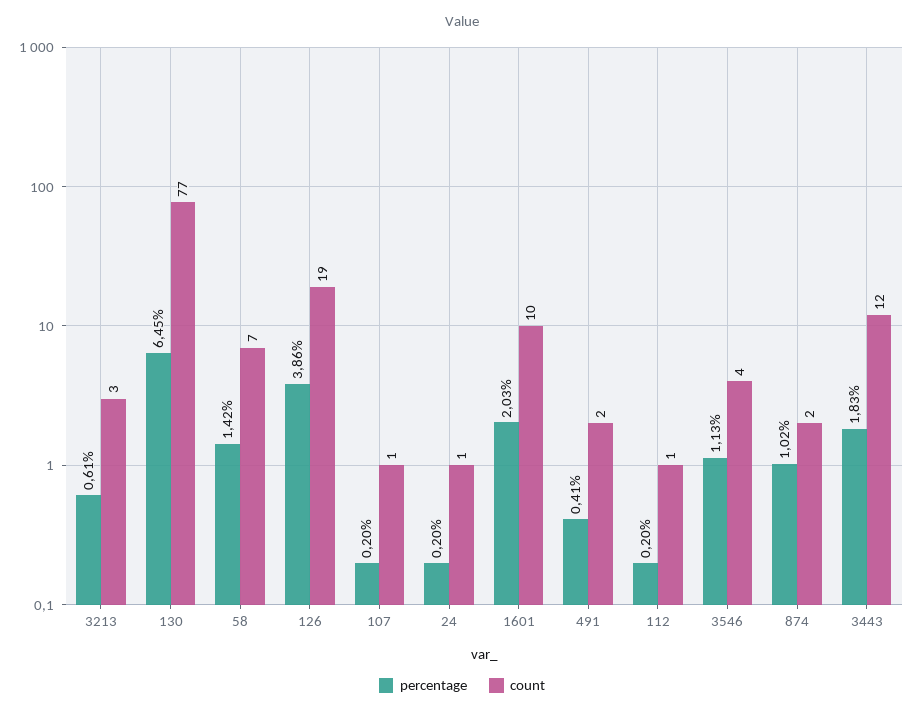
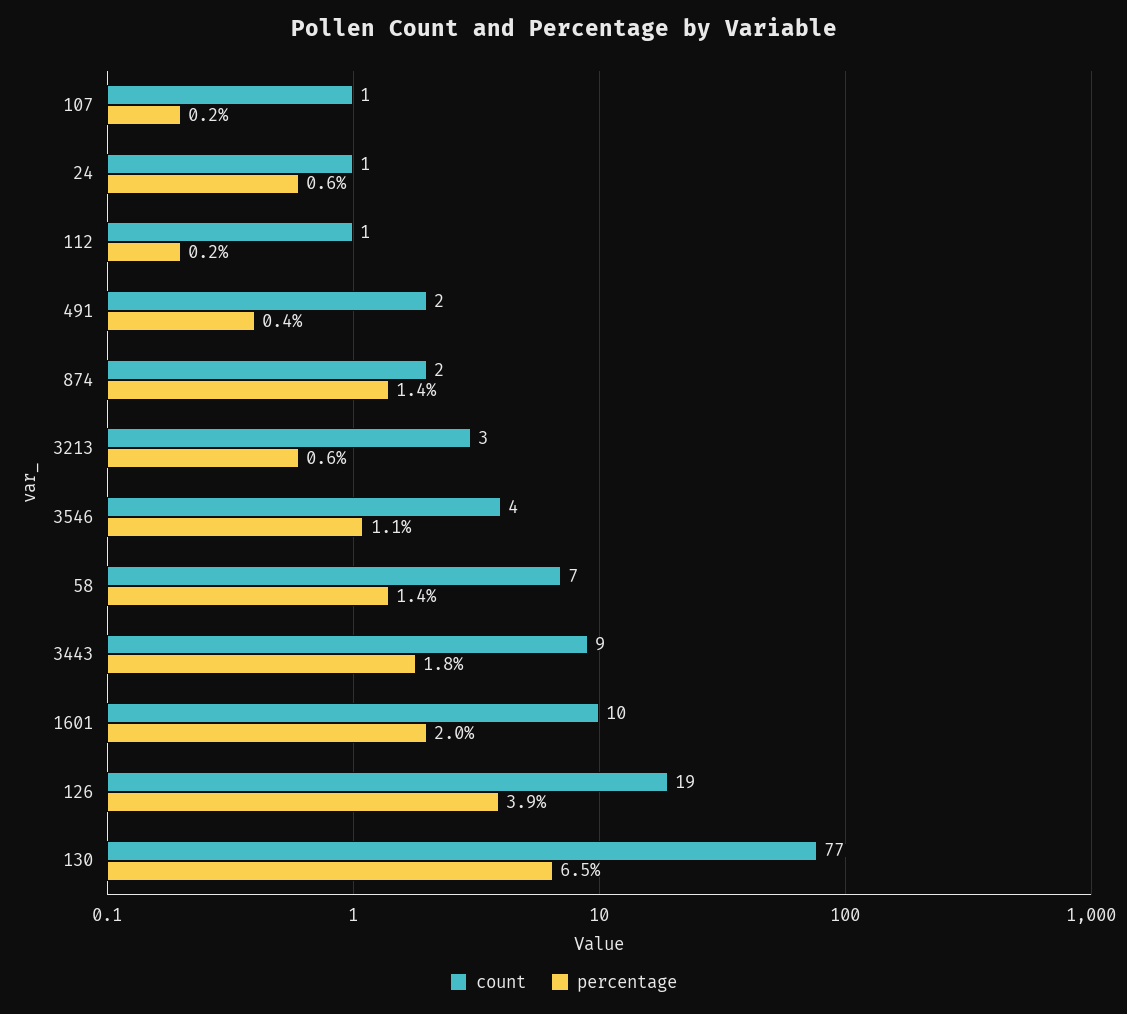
  {
    "percentage": {
      "3213": 0.61,
      "130": 6.45,
      "58": 1.42,
      "126": 3.86,
      "107": 0.2,
-     "24": 0.2,
+     "24": 0.6,
      "1601": 2.03,
      "491": 0.41,
      "112": 0.2,
      "3546": 1.13,
-     "874": 1.02,
+     "874": 1.4,
      "3443": 1.83
    },
    "count": {
      "3213": 3,
      "130": 77,
      "58": 7,
      "126": 19,
      "107": 1,
      "24": 1,
      "1601": 10,
      "491": 2,
      "112": 1,
      "3546": 4,
      "874": 2,
-     "3443": 12
+     "3443": 9
    }
  }

